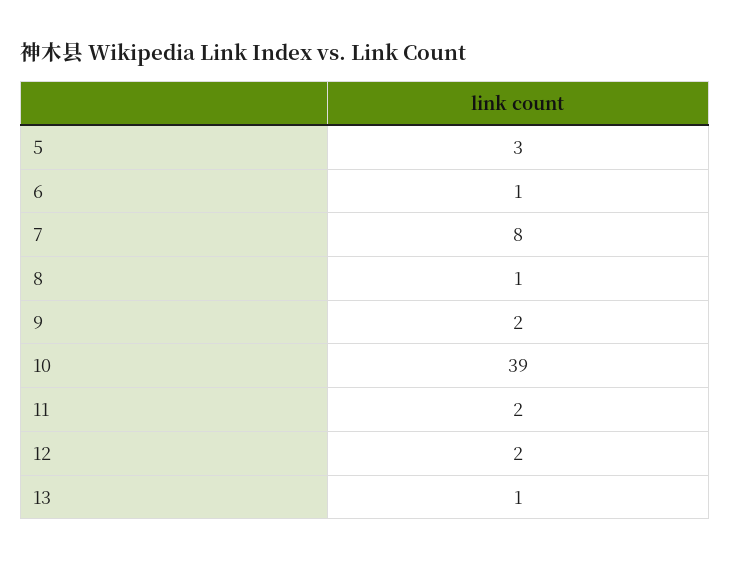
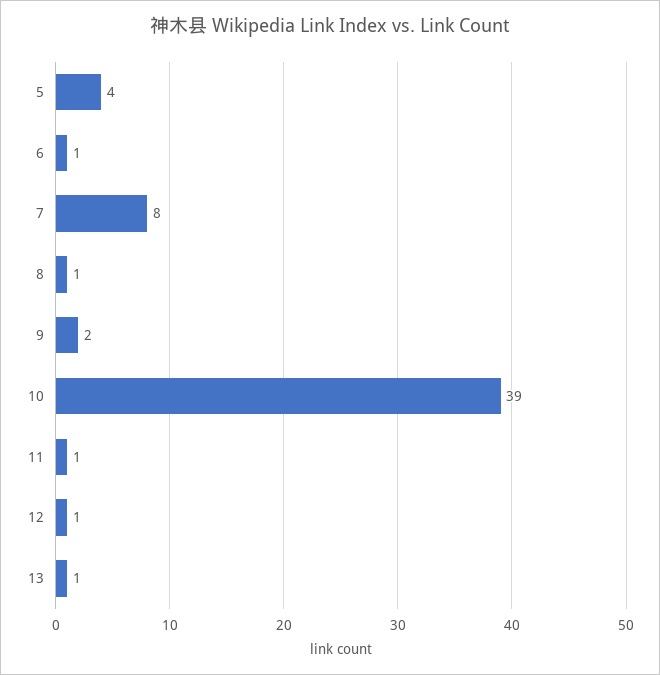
  {
-   "5": 3,
+   "5": 4,
    "6": 1,
    "7": 8,
    "8": 1,
    "9": 2,
    "10": 39,
-   "11": 2,
+   "11": 1,
-   "12": 2,
+   "12": 1,
    "13": 1
  }

